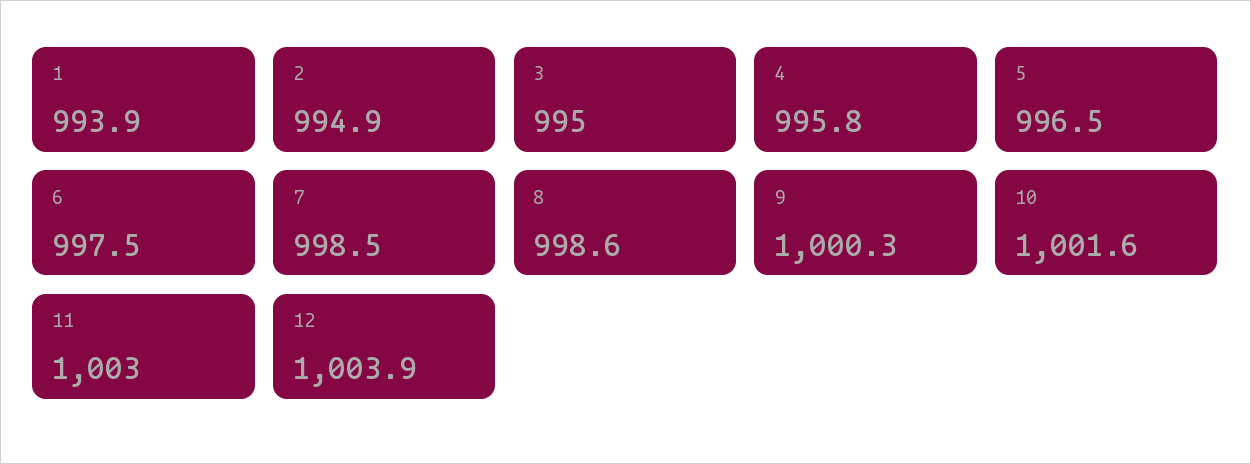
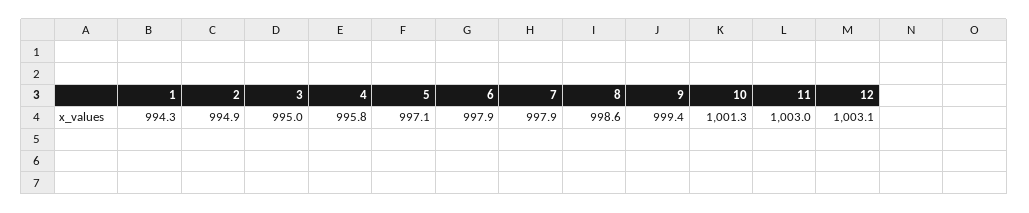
  {
-   "1": 993.9,
+   "1": 994.3,
    "2": 994.9,
    "3": 995,
    "4": 995.8,
-   "5": 996.5,
+   "5": 997.1,
-   "6": 997.5,
+   "6": 997.9,
-   "7": 998.5,
+   "7": 997.9,
    "8": 998.6,
-   "9": 1000.3,
+   "9": 999.4,
-   "10": 1001.6,
+   "10": 1001.3,
    "11": 1003,
-   "12": 1003.9
+   "12": 1003.1
  }

